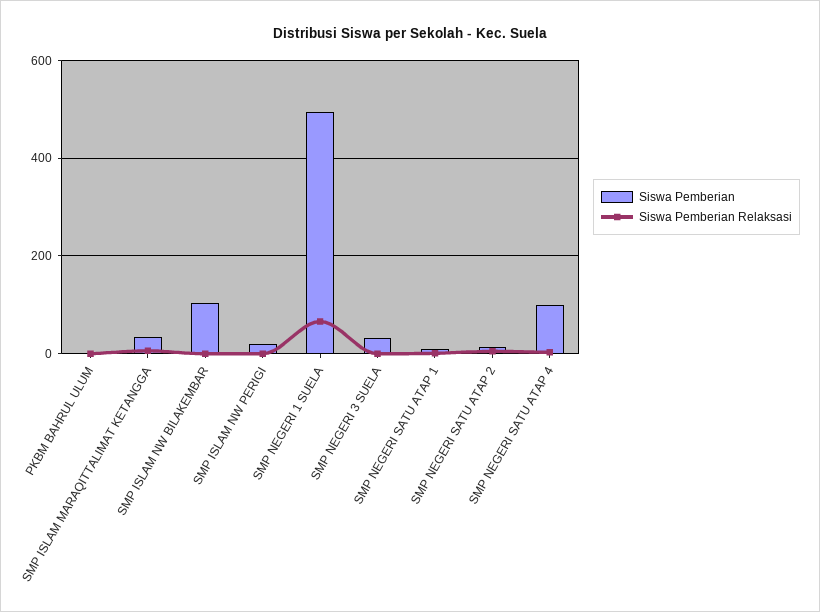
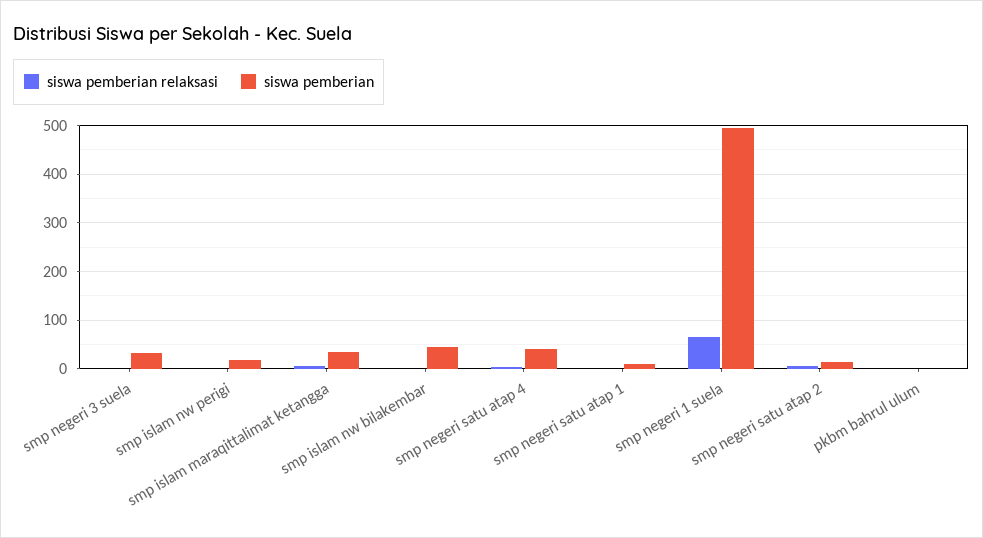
  {
    "Siswa Pemberian": {
      "PKBM BAHRUL ULUM": 0,
      "SMP ISLAM MARAQITTALIMAT KETANGGA": 40,
-     "SMP ISLAM NW BILAKEMBAR": 100,
+     "SMP ISLAM NW BILAKEMBAR": 40,
      "SMP ISLAM NW PERIGI": 20,
      "SMP NEGERI 1 SUELA": 500,
      "SMP NEGERI 3 SUELA": 40,
      "SMP NEGERI SATU ATAP 1": 20,
      "SMP NEGERI SATU ATAP 2": 20,
-     "SMP NEGERI SATU ATAP 4": 100
+     "SMP NEGERI SATU ATAP 4": 40
    },
    "Siswa Pemberian Relaksasi": {
      "PKBM BAHRUL ULUM": 0,
      "SMP ISLAM MARAQITTALIMAT KETANGGA": 0,
      "SMP ISLAM NW BILAKEMBAR": 0,
      "SMP ISLAM NW PERIGI": 0,
      "SMP NEGERI 1 SUELA": 60,
      "SMP NEGERI 3 SUELA": 0,
      "SMP NEGERI SATU ATAP 1": 0,
      "SMP NEGERI SATU ATAP 2": 0,
      "SMP NEGERI SATU ATAP 4": 0
    }
  }

